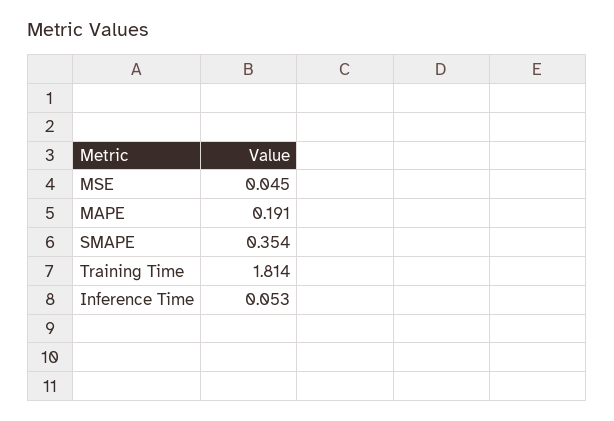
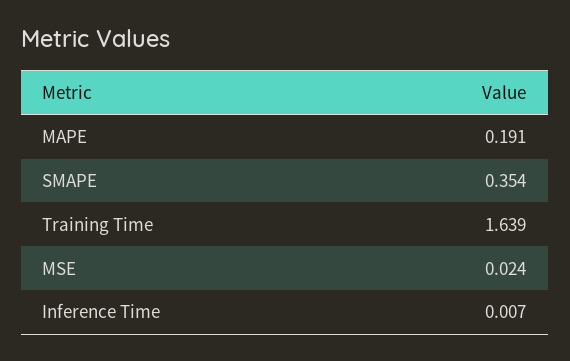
  {
-   "MSE": 0.045,
+   "MSE": 0.024,
    "MAPE": 0.191,
    "SMAPE": 0.354,
-   "Training Time": 1.814,
+   "Training Time": 1.639,
-   "Inference Time": 0.053
+   "Inference Time": 0.007
  }

